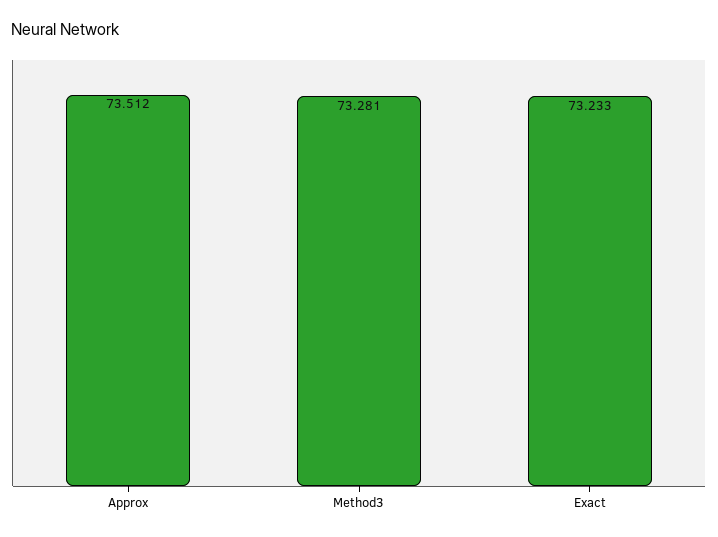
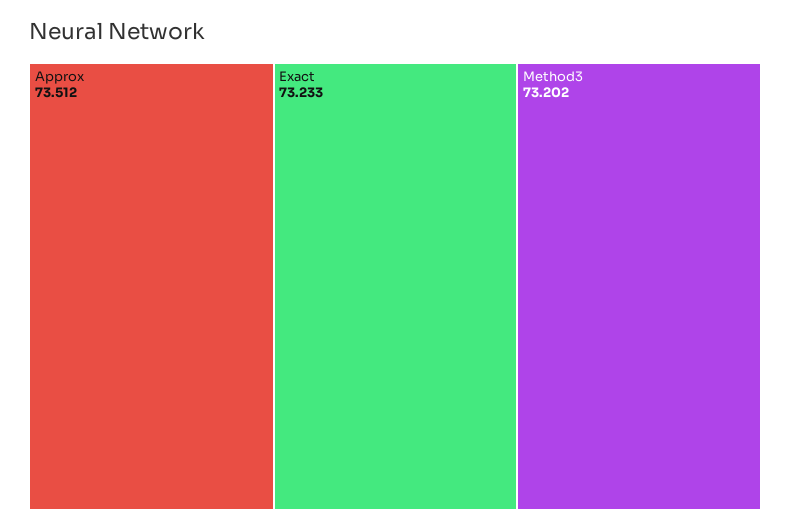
  {
    "Approx": 73.512,
-   "Method3": 73.281,
+   "Method3": 73.202,
    "Exact": 73.233
  }

